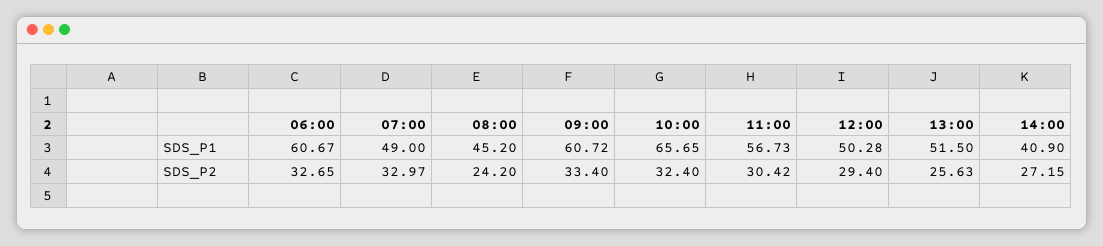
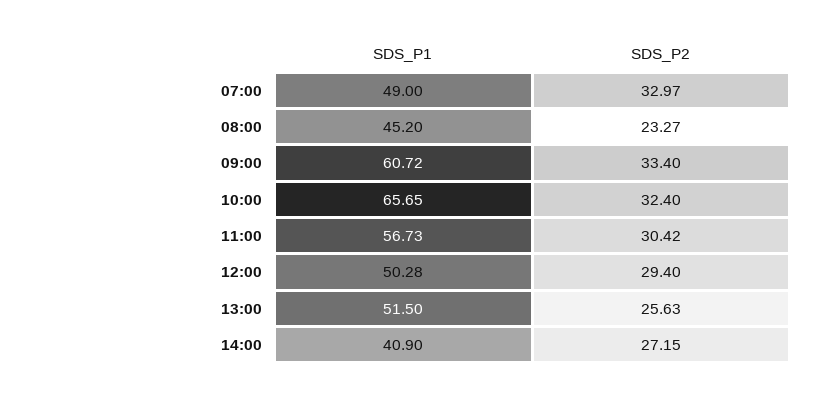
  {
-   "06:00": {
-     "SDS_P1": 60.67,
-     "SDS_P2": 32.65
-   },
    "07:00": {
      "SDS_P1": 49,
      "SDS_P2": 32.97
    },
    "08:00": {
      "SDS_P1": 45.2,
-     "SDS_P2": 24.2
+     "SDS_P2": 23.27
    },
    "09:00": {
      "SDS_P1": 60.72,
      "SDS_P2": 33.4
    },
    "10:00": {
      "SDS_P1": 65.65,
      "SDS_P2": 32.4
    },
    "11:00": {
      "SDS_P1": 56.73,
      "SDS_P2": 30.42
    },
    "12:00": {
      "SDS_P1": 50.28,
      "SDS_P2": 29.4
    },
    "13:00": {
      "SDS_P1": 51.5,
      "SDS_P2": 25.63
    },
    "14:00": {
      "SDS_P1": 40.9,
      "SDS_P2": 27.15
    }
  }

